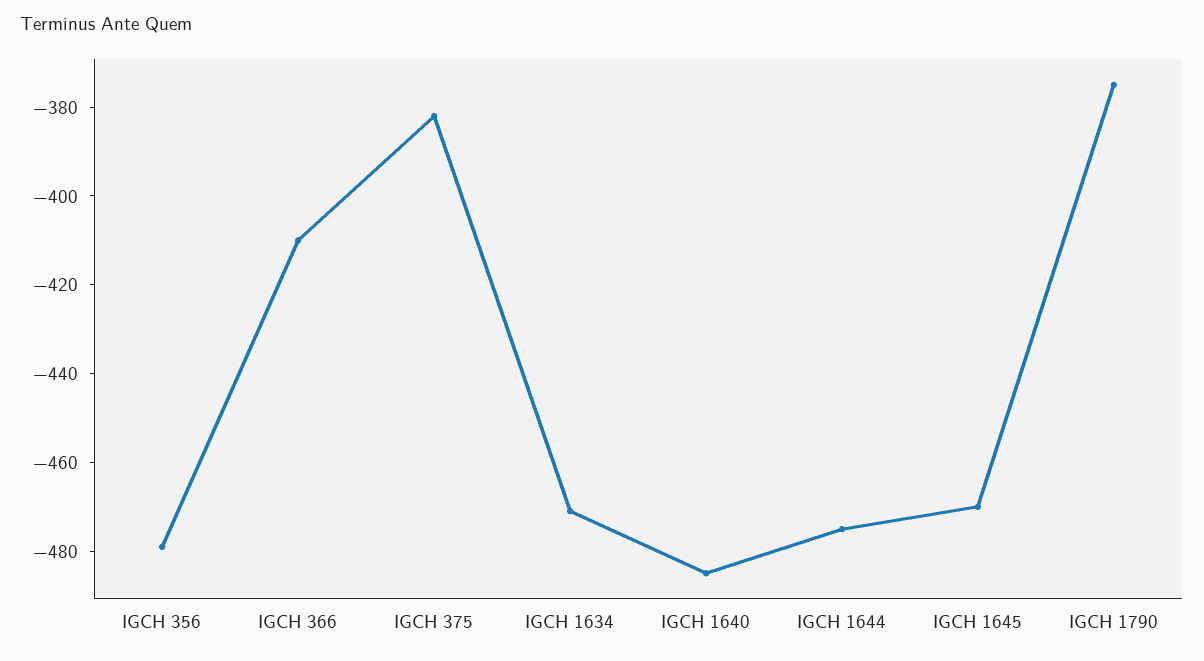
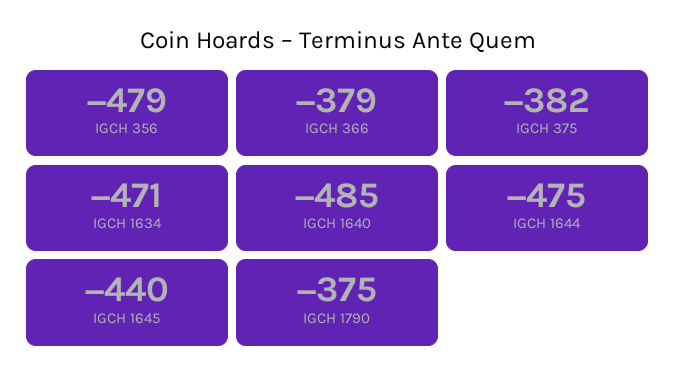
  {
    "IGCH 356": -479,
-   "IGCH 366": -410,
+   "IGCH 366": -379,
    "IGCH 375": -382,
    "IGCH 1634": -471,
    "IGCH 1640": -485,
    "IGCH 1644": -475,
-   "IGCH 1645": -470,
+   "IGCH 1645": -440,
    "IGCH 1790": -375
  }

